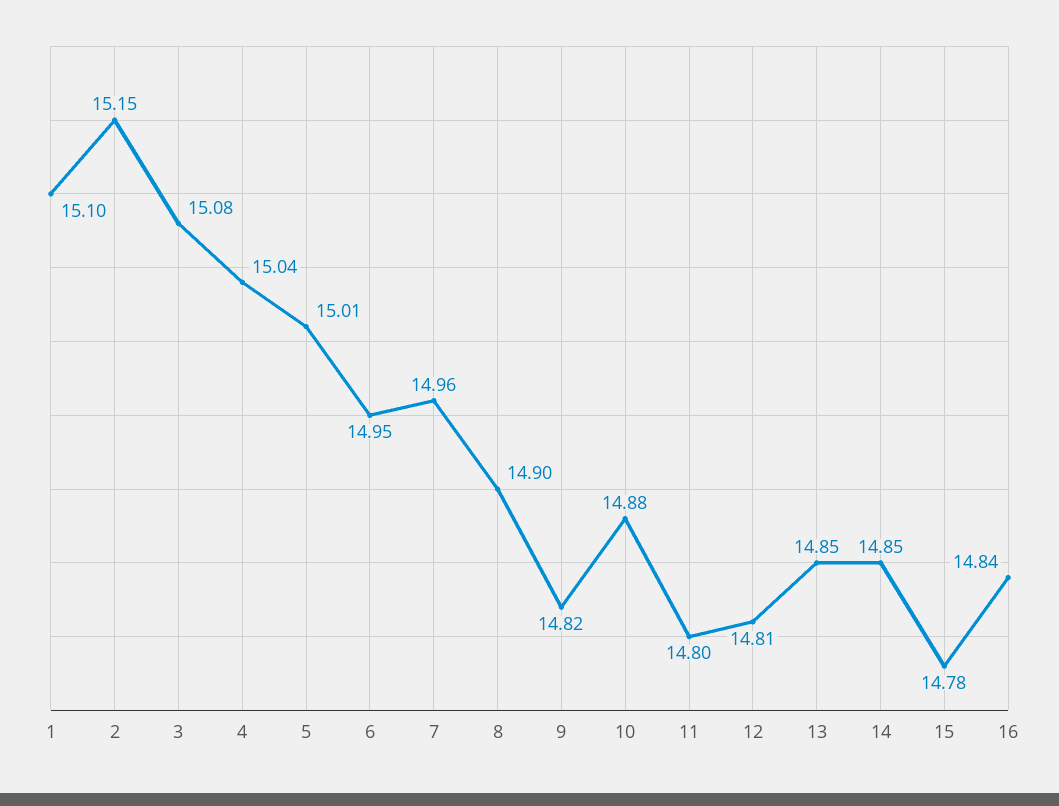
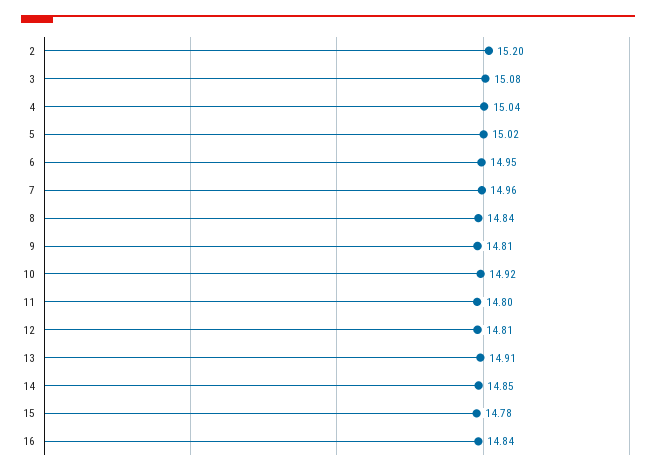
  {
-   "1": 15.1,
-   "2": 15.15,
+   "2": 15.2,
    "3": 15.08,
    "4": 15.04,
-   "5": 15.01,
+   "5": 15.02,
    "6": 14.95,
    "7": 14.96,
-   "8": 14.9,
+   "8": 14.84,
-   "9": 14.82,
+   "9": 14.81,
-   "10": 14.88,
+   "10": 14.92,
    "11": 14.8,
    "12": 14.81,
-   "13": 14.85,
+   "13": 14.91,
    "14": 14.85,
    "15": 14.78,
    "16": 14.84
  }

